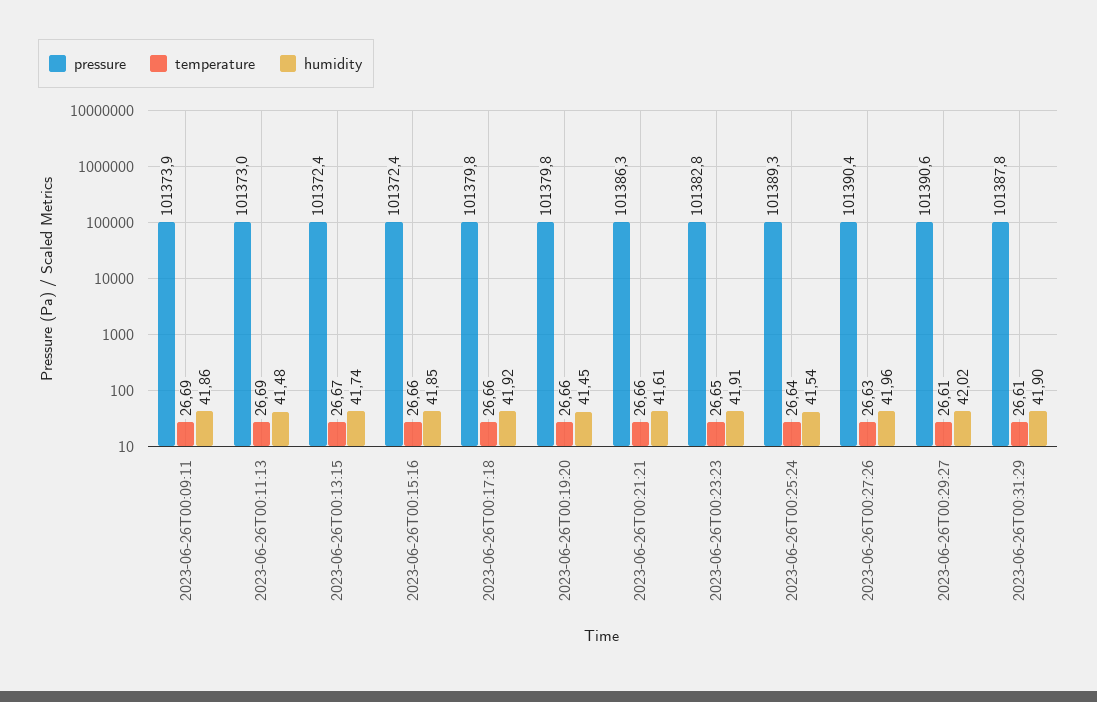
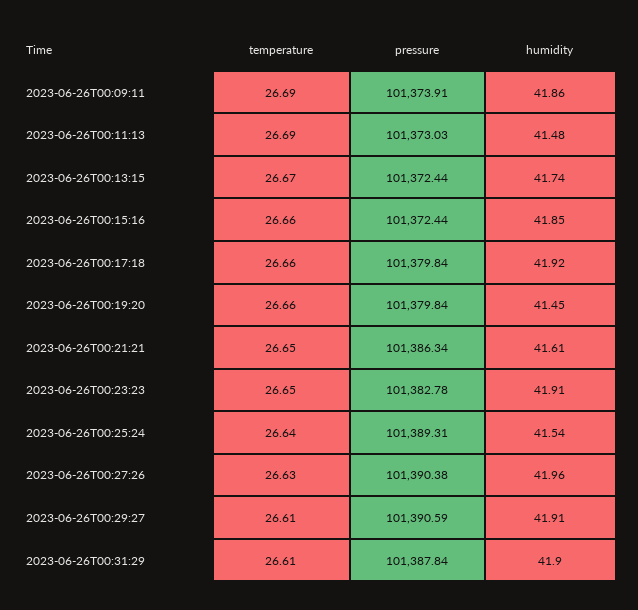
  {
    "pressure": {
      "2023-06-26T00:09:11": 101373.91,
      "2023-06-26T00:11:13": 101373.03,
      "2023-06-26T00:13:15": 101372.44,
      "2023-06-26T00:15:16": 101372.44,
      "2023-06-26T00:17:18": 101379.84,
      "2023-06-26T00:19:20": 101379.84,
      "2023-06-26T00:21:21": 101386.34,
      "2023-06-26T00:23:23": 101382.78,
      "2023-06-26T00:25:24": 101389.31,
      "2023-06-26T00:27:26": 101390.38,
      "2023-06-26T00:29:27": 101390.59,
      "2023-06-26T00:31:29": 101387.84
    },
    "temperature": {
      "2023-06-26T00:09:11": 26.69,
      "2023-06-26T00:11:13": 26.69,
      "2023-06-26T00:13:15": 26.67,
      "2023-06-26T00:15:16": 26.66,
      "2023-06-26T00:17:18": 26.66,
      "2023-06-26T00:19:20": 26.66,
-     "2023-06-26T00:21:21": 26.66,
+     "2023-06-26T00:21:21": 26.65,
      "2023-06-26T00:23:23": 26.65,
      "2023-06-26T00:25:24": 26.64,
      "2023-06-26T00:27:26": 26.63,
      "2023-06-26T00:29:27": 26.61,
      "2023-06-26T00:31:29": 26.61
    },
    "humidity": {
      "2023-06-26T00:09:11": 41.86,
      "2023-06-26T00:11:13": 41.48,
      "2023-06-26T00:13:15": 41.74,
      "2023-06-26T00:15:16": 41.85,
      "2023-06-26T00:17:18": 41.92,
      "2023-06-26T00:19:20": 41.45,
      "2023-06-26T00:21:21": 41.61,
      "2023-06-26T00:23:23": 41.91,
      "2023-06-26T00:25:24": 41.54,
      "2023-06-26T00:27:26": 41.96,
-     "2023-06-26T00:29:27": 42.02,
+     "2023-06-26T00:29:27": 41.91,
      "2023-06-26T00:31:29": 41.9
    }
  }

